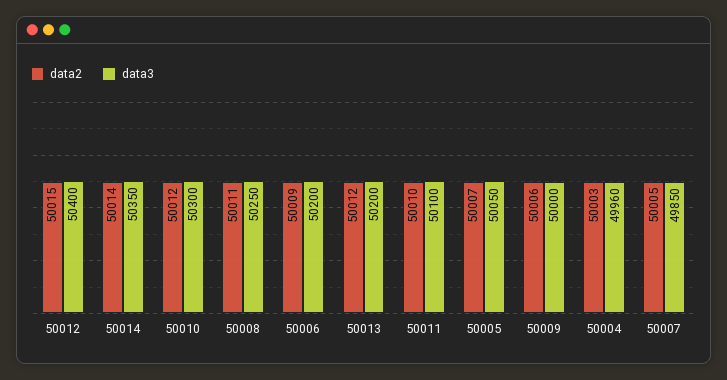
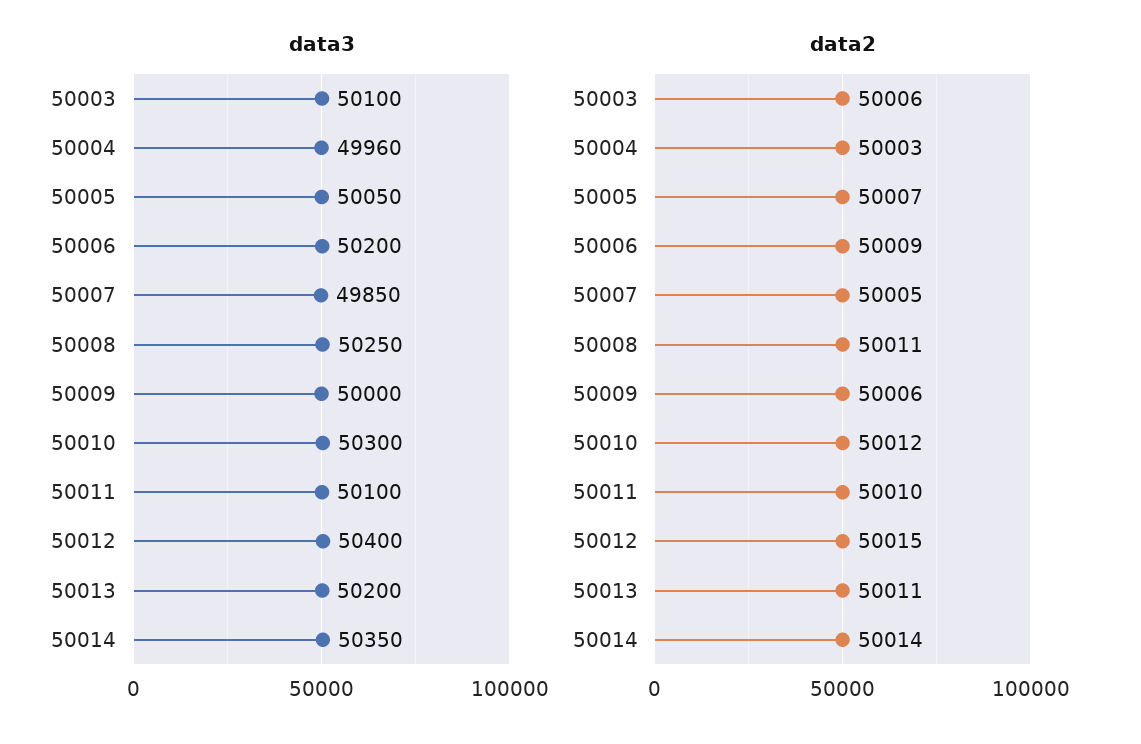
  {
    "data2": {
      "50012": 50015,
      "50014": 50014,
      "50010": 50012,
      "50008": 50011,
      "50006": 50009,
-     "50013": 50012,
+     "50013": 50011,
      "50011": 50010,
      "50005": 50007,
      "50009": 50006,
      "50004": 50003,
-     "50007": 50005
+     "50007": 50005,
+     "50003": 50006
    },
    "data3": {
      "50012": 50400,
      "50014": 50350,
      "50010": 50300,
      "50008": 50250,
      "50006": 50200,
      "50013": 50200,
      "50011": 50100,
      "50005": 50050,
      "50009": 50000,
      "50004": 49960,
-     "50007": 49850
+     "50007": 49850,
+     "50003": 50100
    }
  }

